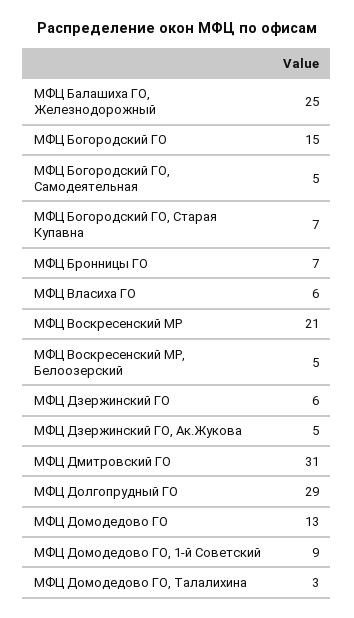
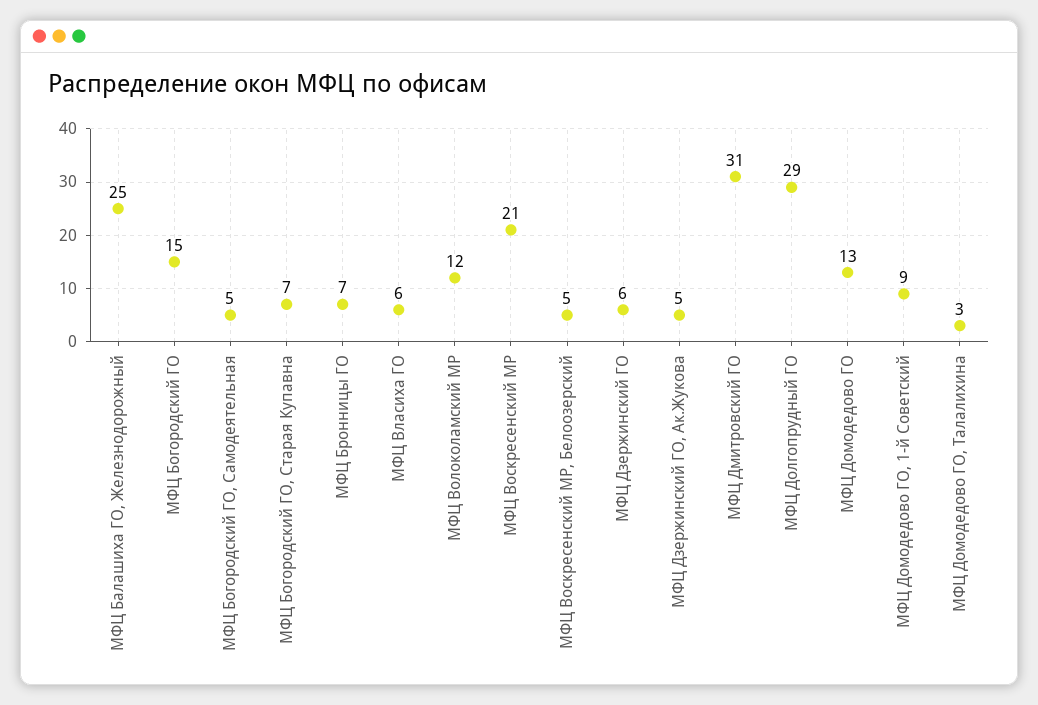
  {
    "МФЦ Балашиха ГО, Железнодорожный": 25,
    "МФЦ Богородский ГО": 15,
    "МФЦ Богородский ГО, Самодеятельная": 5,
    "МФЦ Богородский ГО, Старая Купавна": 7,
    "МФЦ Бронницы ГО": 7,
    "МФЦ Власиха ГО": 6,
    "МФЦ Воскресенский МР": 21,
    "МФЦ Воскресенский МР, Белоозерский": 5,
    "МФЦ Дзержинский ГО": 6,
    "МФЦ Дзержинский ГО, Ак.Жукова": 5,
    "МФЦ Дмитровский ГО": 31,
    "МФЦ Долгопрудный ГО": 29,
    "МФЦ Домодедово ГО": 13,
    "МФЦ Домодедово ГО, 1-й Советский": 9,
-   "МФЦ Домодедово ГО, Талалихина": 3
+   "МФЦ Домодедово ГО, Талалихина": 3,
+   "МФЦ Волоколамский МР": 12
  }

